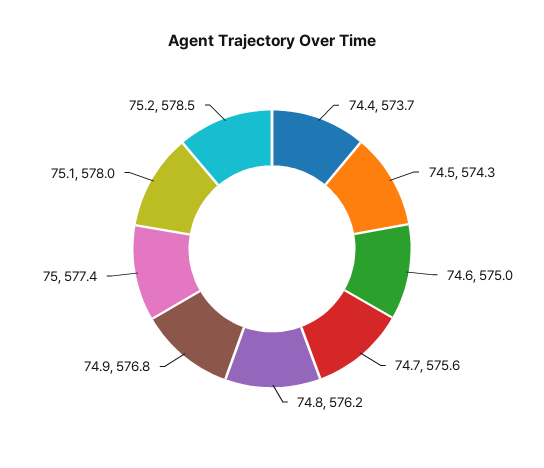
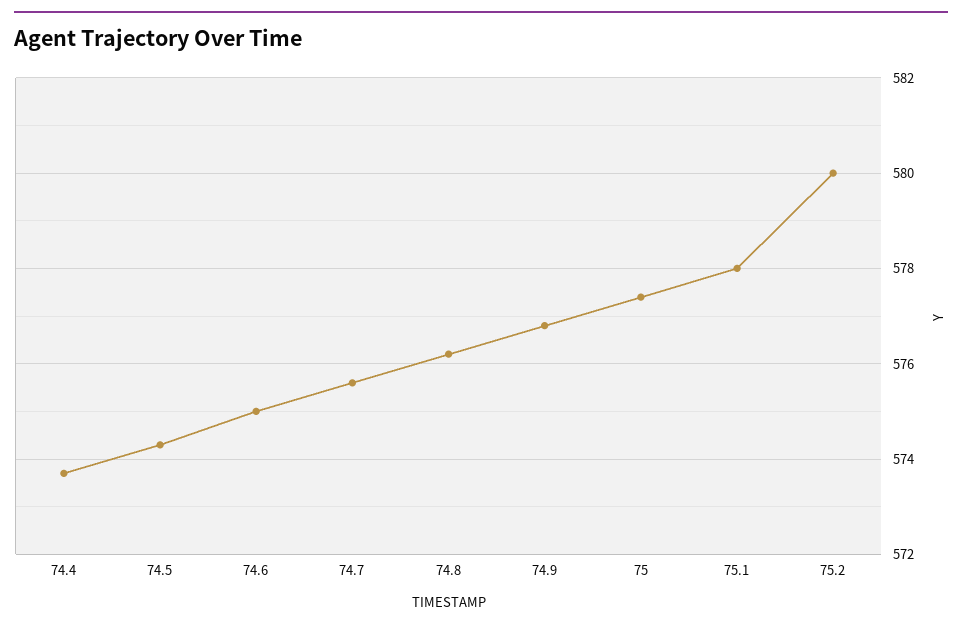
  {
    "74.4": 573.7,
    "74.5": 574.3,
    "74.6": 575,
    "74.7": 575.6,
    "74.8": 576.2,
    "74.9": 576.8,
    "75": 577.4,
    "75.1": 578,
-   "75.2": 578.5
+   "75.2": 580
  }

